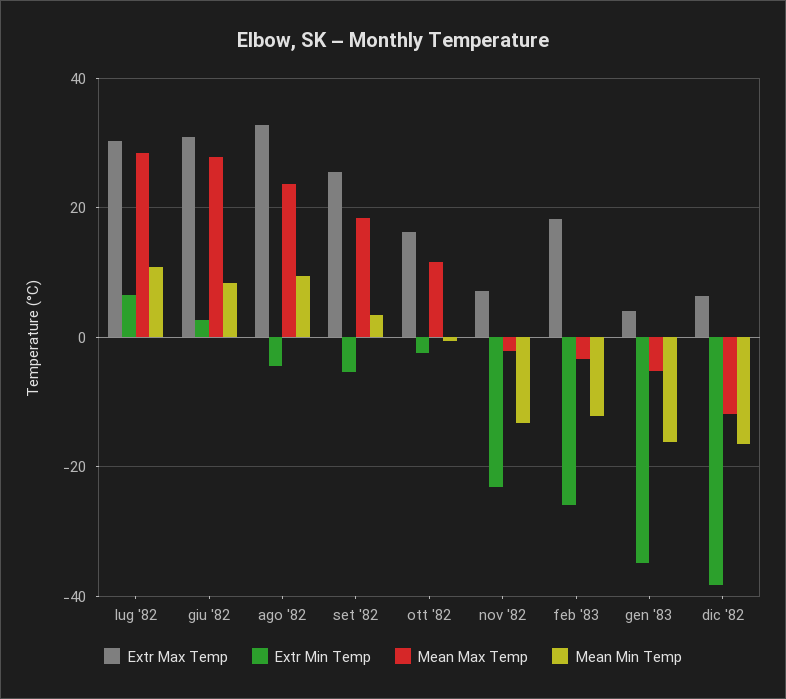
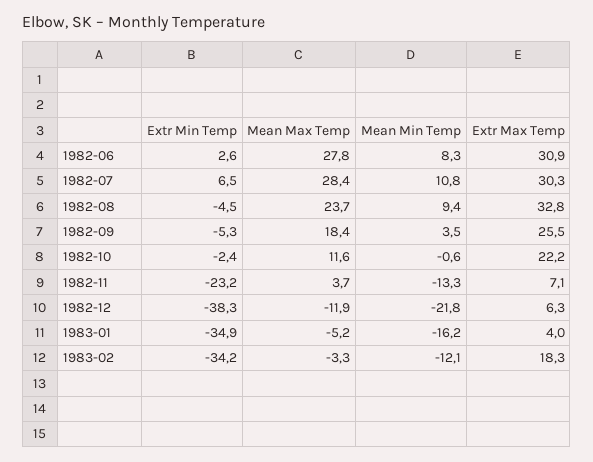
  {
    "Extr Max Temp": {
      "lug '82": 30.3,
      "giu '82": 30.9,
      "ago '82": 32.8,
      "set '82": 25.5,
-     "ott '82": 16,
+     "ott '82": 22.2,
      "nov '82": 7.1,
      "feb '83": 18.3,
      "gen '83": 4,
      "dic '82": 6.3
    },
    "Extr Min Temp": {
      "lug '82": 6.5,
      "giu '82": 2.6,
      "ago '82": -4.5,
      "set '82": -5.3,
      "ott '82": -2.4,
      "nov '82": -23.2,
-     "feb '83": -26,
+     "feb '83": -34.2,
      "gen '83": -34.9,
      "dic '82": -38.3
    },
    "Mean Max Temp": {
      "lug '82": 28.4,
      "giu '82": 27.8,
      "ago '82": 23.7,
      "set '82": 18.4,
      "ott '82": 11.6,
-     "nov '82": -2,
+     "nov '82": 3.7,
      "feb '83": -3.3,
      "gen '83": -5.2,
      "dic '82": -11.9
    },
    "Mean Min Temp": {
      "lug '82": 10.8,
      "giu '82": 8.3,
      "ago '82": 9.4,
      "set '82": 3.5,
      "ott '82": -0.6,
      "nov '82": -13.3,
      "feb '83": -12.1,
      "gen '83": -16.2,
-     "dic '82": -16
+     "dic '82": -21.8
    }
  }

